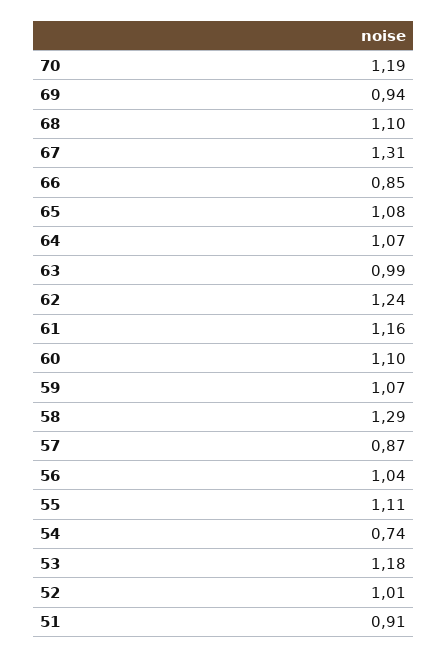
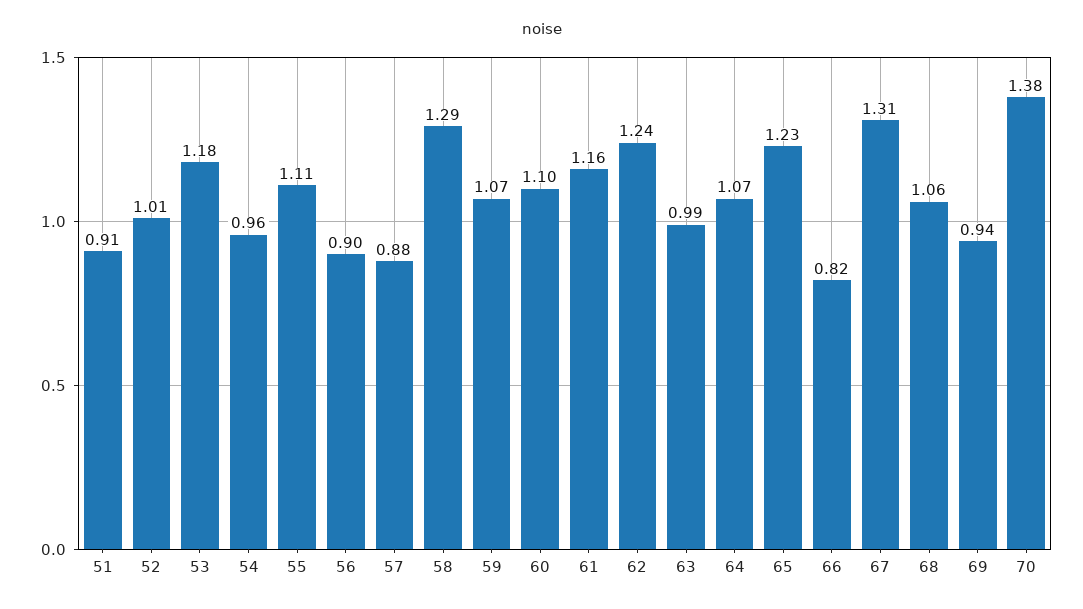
  {
-   "70": 1.19,
+   "70": 1.38,
    "69": 0.94,
-   "68": 1.1,
+   "68": 1.06,
    "67": 1.31,
-   "66": 0.85,
+   "66": 0.82,
-   "65": 1.08,
+   "65": 1.23,
    "64": 1.07,
    "63": 0.99,
    "62": 1.24,
    "61": 1.16,
    "60": 1.1,
    "59": 1.07,
    "58": 1.29,
-   "57": 0.87,
+   "57": 0.88,
-   "56": 1.04,
+   "56": 0.9,
    "55": 1.11,
-   "54": 0.74,
+   "54": 0.96,
    "53": 1.18,
    "52": 1.01,
    "51": 0.91
  }

